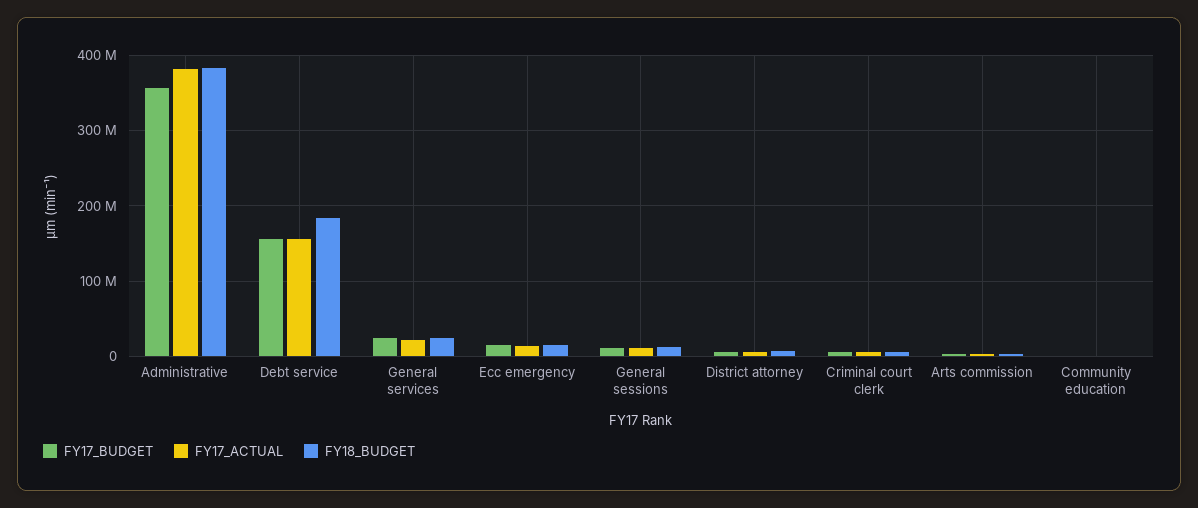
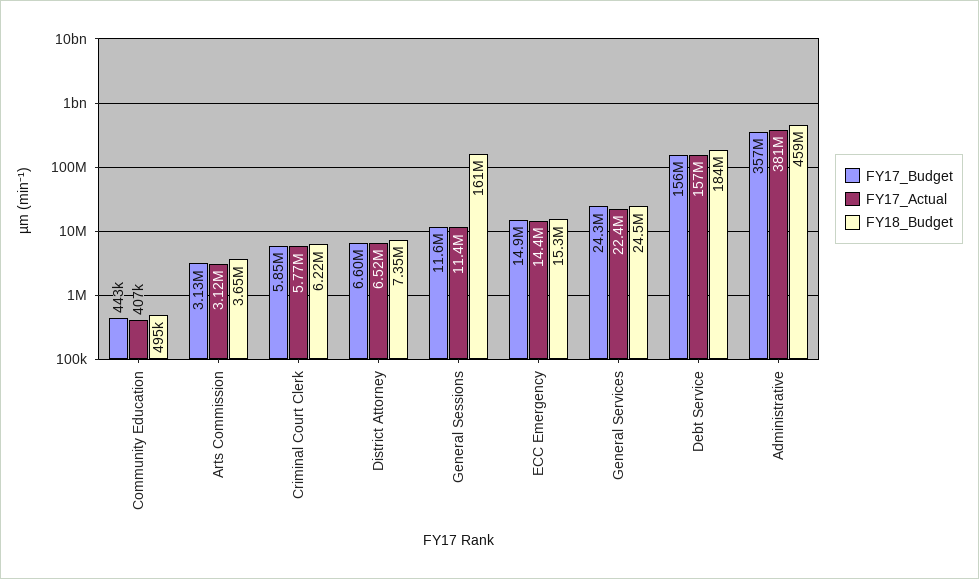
  {
    "FY17_BUDGET": {
      "Administrative": 357000000,
      "Debt service": 156000000,
      "General services": 24300000,
      "Ecc emergency": 14900000,
      "General sessions": 11600000,
      "District attorney": 6600000,
      "Criminal court clerk": 5850000,
      "Arts commission": 3130000,
      "Community education": 443000
    },
    "FY17_ACTUAL": {
      "Administrative": 381000000,
      "Debt service": 157000000,
      "General services": 22400000,
      "Ecc emergency": 14400000,
      "General sessions": 11400000,
      "District attorney": 6520000,
      "Criminal court clerk": 5770000,
      "Arts commission": 3120000,
      "Community education": 407000
    },
    "FY18_BUDGET": {
-     "Administrative": 380000000,
+     "Administrative": 459000000,
      "Debt service": 184000000,
      "General services": 24500000,
      "Ecc emergency": 15300000,
-     "General sessions": 10000000,
+     "General sessions": 161000000,
      "District attorney": 7350000,
      "Criminal court clerk": 6220000,
      "Arts commission": 3650000,
      "Community education": 495000
    }
  }

